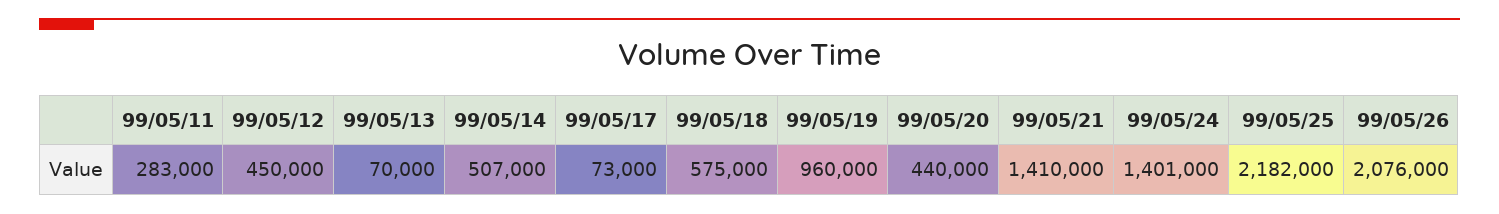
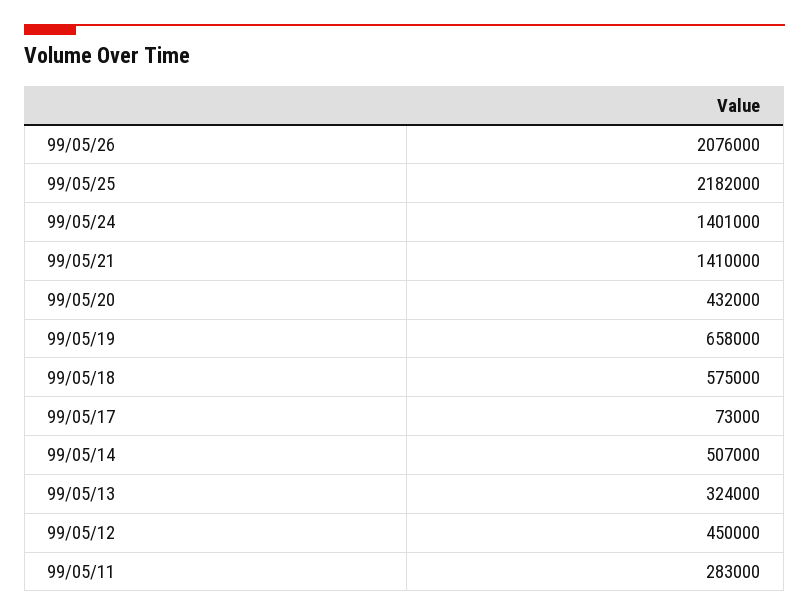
  {
    "99/05/11": 283000,
    "99/05/12": 450000,
-   "99/05/13": 70000,
+   "99/05/13": 324000,
    "99/05/14": 507000,
    "99/05/17": 73000,
    "99/05/18": 575000,
-   "99/05/19": 960000,
+   "99/05/19": 658000,
-   "99/05/20": 440000,
+   "99/05/20": 432000,
    "99/05/21": 1410000,
    "99/05/24": 1401000,
    "99/05/25": 2182000,
    "99/05/26": 2076000
  }

